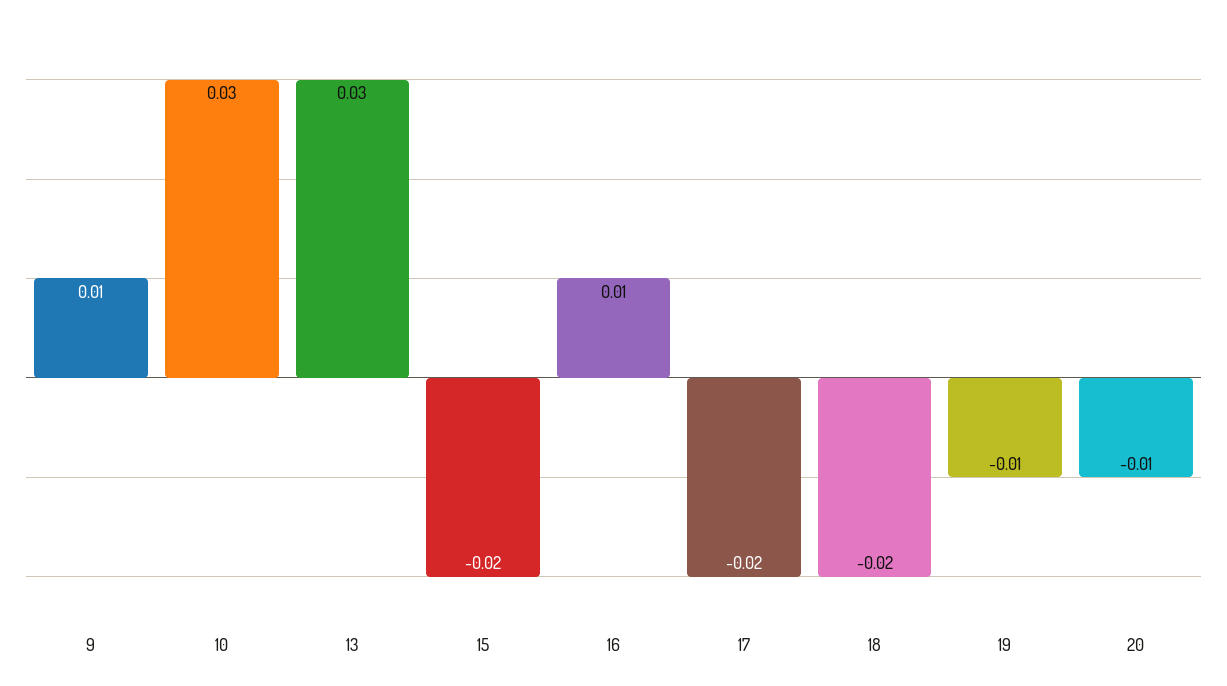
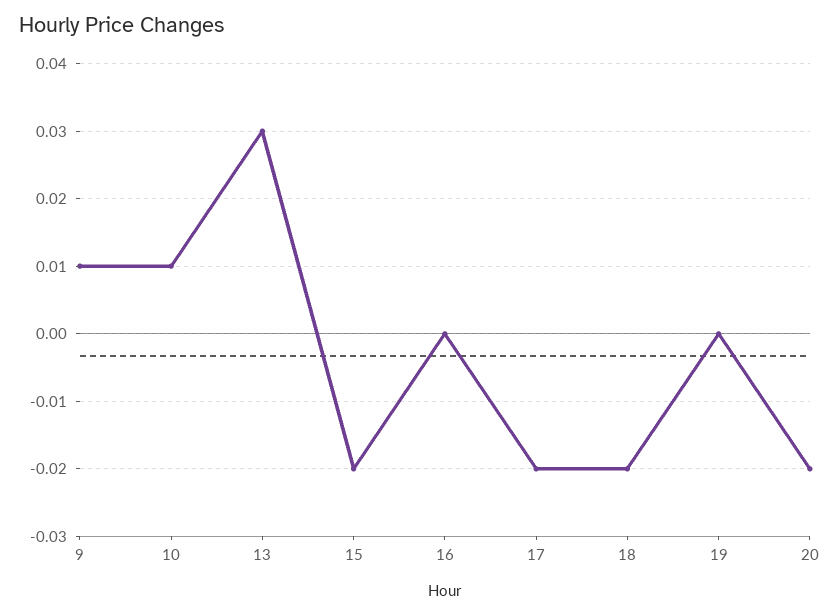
  {
    "9": 0.01,
-   "10": 0.03,
+   "10": 0.01,
    "13": 0.03,
    "15": -0.02,
-   "16": 0.01,
+   "16": 0,
    "17": -0.02,
    "18": -0.02,
-   "19": -0.01,
+   "19": 0,
-   "20": -0.01
+   "20": -0.02
  }

